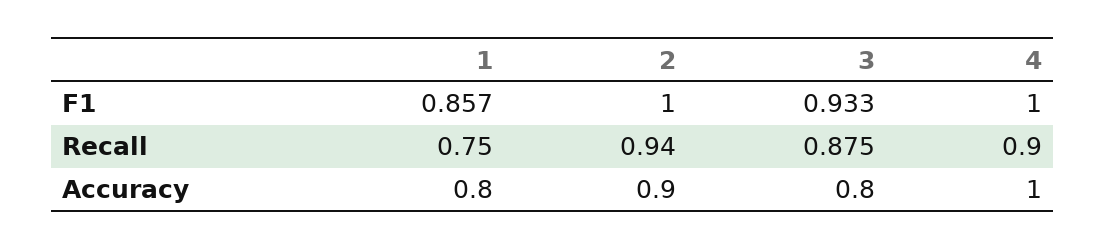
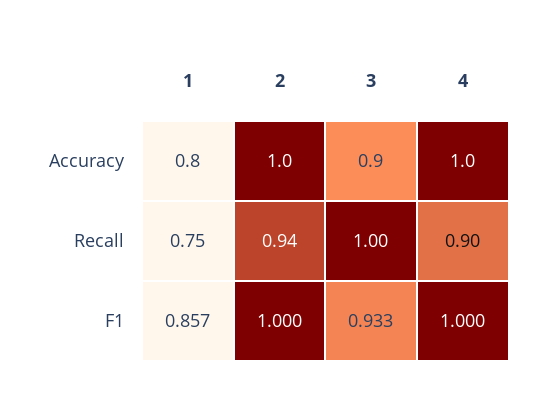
  {
    "1": {
      "F1": 0.857,
      "Recall": 0.75,
      "Accuracy": 0.8
    },
    "2": {
      "F1": 1,
      "Recall": 0.94,
-     "Accuracy": 0.9
+     "Accuracy": 1
    },
    "3": {
      "F1": 0.933,
-     "Recall": 0.875,
+     "Recall": 1,
-     "Accuracy": 0.8
+     "Accuracy": 0.9
    },
    "4": {
      "F1": 1,
      "Recall": 0.9,
      "Accuracy": 1
    }
  }

